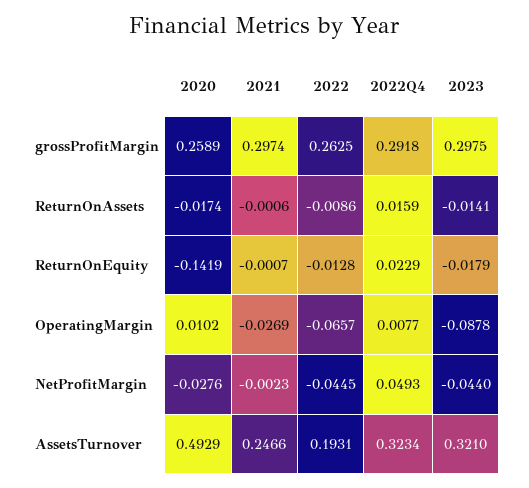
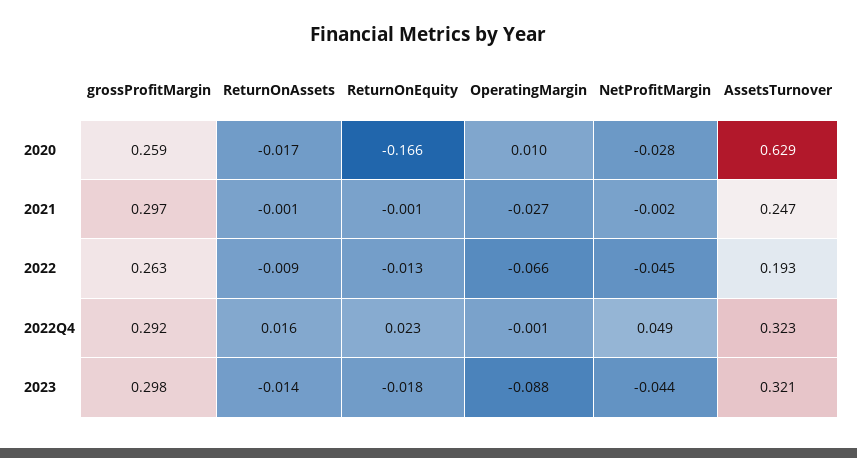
  {
    "2020": {
      "grossProfitMargin": 0.2589,
      "ReturnOnAssets": -0.0174,
-     "ReturnOnEquity": -0.1419,
+     "ReturnOnEquity": -0.166,
      "OperatingMargin": 0.0102,
      "NetProfitMargin": -0.0276,
-     "AssetsTurnover": 0.4929
+     "AssetsTurnover": 0.629
    },
    "2021": {
      "grossProfitMargin": 0.2974,
      "ReturnOnAssets": -0.0006,
      "ReturnOnEquity": -0.0007,
      "OperatingMargin": -0.0269,
      "NetProfitMargin": -0.0023,
      "AssetsTurnover": 0.2466
    },
    "2022": {
      "grossProfitMargin": 0.2625,
      "ReturnOnAssets": -0.0086,
      "ReturnOnEquity": -0.0128,
      "OperatingMargin": -0.0657,
      "NetProfitMargin": -0.0445,
      "AssetsTurnover": 0.1931
    },
    "2022Q4": {
      "grossProfitMargin": 0.2918,
      "ReturnOnAssets": 0.0159,
      "ReturnOnEquity": 0.0229,
-     "OperatingMargin": 0.0077,
+     "OperatingMargin": -0.001,
      "NetProfitMargin": 0.0493,
      "AssetsTurnover": 0.3234
    },
    "2023": {
      "grossProfitMargin": 0.2975,
      "ReturnOnAssets": -0.0141,
      "ReturnOnEquity": -0.0179,
      "OperatingMargin": -0.0878,
      "NetProfitMargin": -0.044,
      "AssetsTurnover": 0.321
    }
  }

